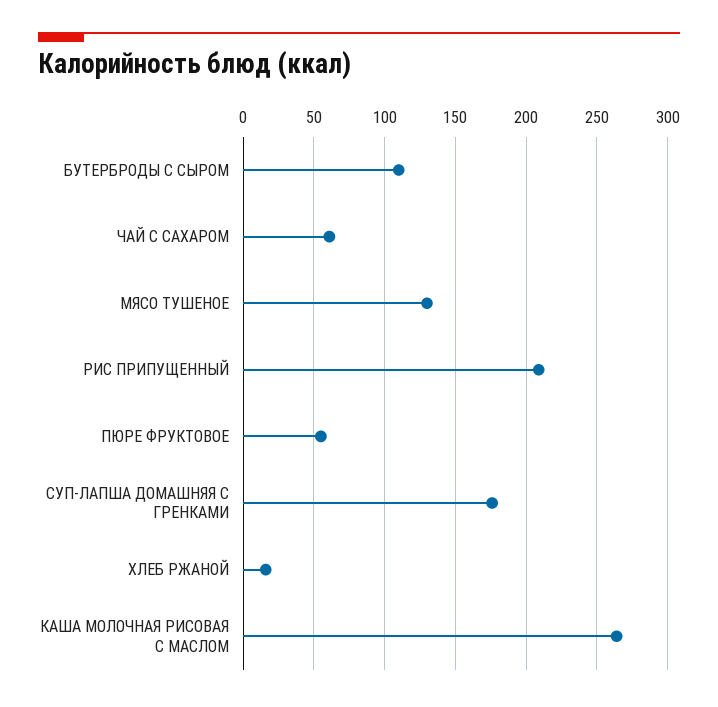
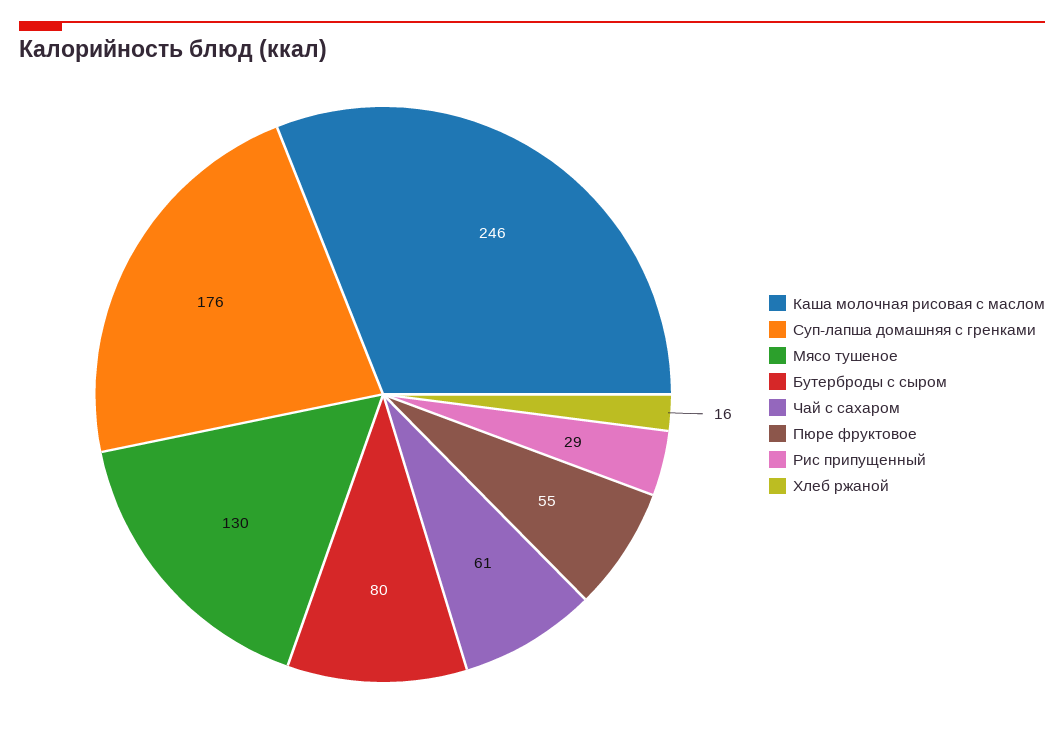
  {
-   "БУТЕРБРОДЫ С СЫРОМ": 110,
+   "БУТЕРБРОДЫ С СЫРОМ": 80,
    "ЧАЙ С САХАРОМ": 61,
    "МЯСО ТУШЕНОЕ": 130,
-   "РИС ПРИПУЩЕННЫЙ": 210,
+   "РИС ПРИПУЩЕННЫЙ": 29,
    "ПЮРЕ ФРУКТОВОЕ": 55,
    "СУП-ЛАПША ДОМАШНЯЯ С ГРЕНКАМИ": 176,
    "ХЛЕБ РЖАНОЙ": 16,
-   "КАША МОЛОЧНАЯ РИСОВАЯ С МАСЛОМ": 265
+   "КАША МОЛОЧНАЯ РИСОВАЯ С МАСЛОМ": 246
  }

